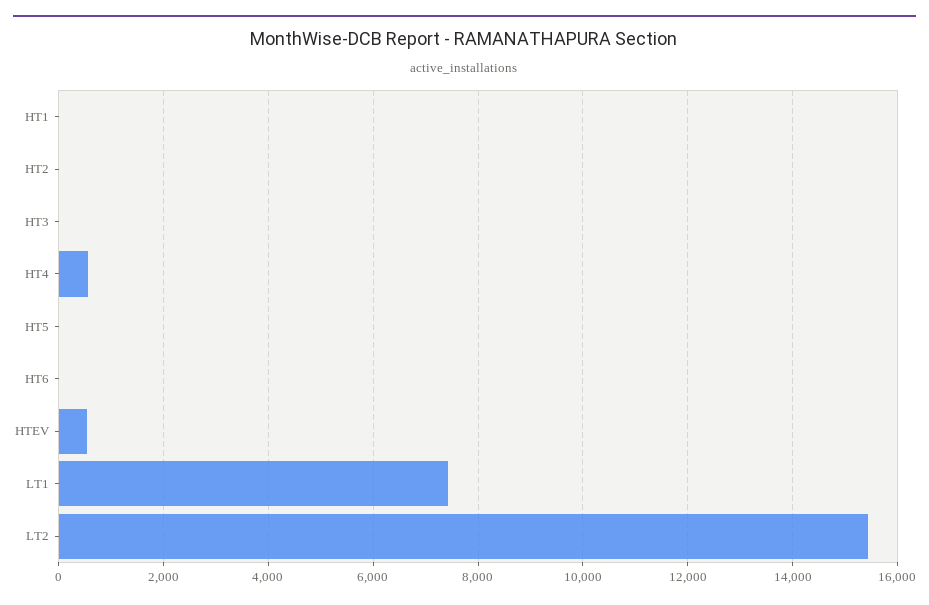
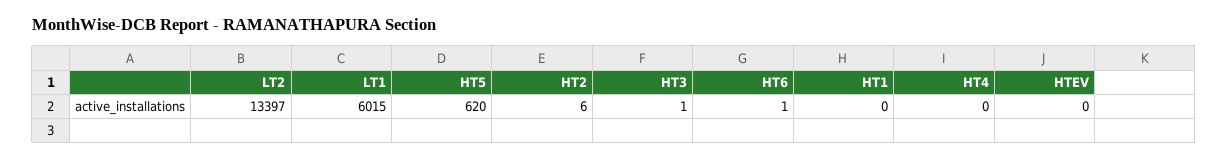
  {
    "HT1": 0,
    "HT2": 6,
    "HT3": 1,
-   "HT4": 600,
+   "HT4": 0,
-   "HT5": 0,
+   "HT5": 620,
    "HT6": 1,
-   "HTEV": 600,
+   "HTEV": 0,
-   "LT1": 7400,
+   "LT1": 6015,
-   "LT2": 15400
+   "LT2": 13397
  }

